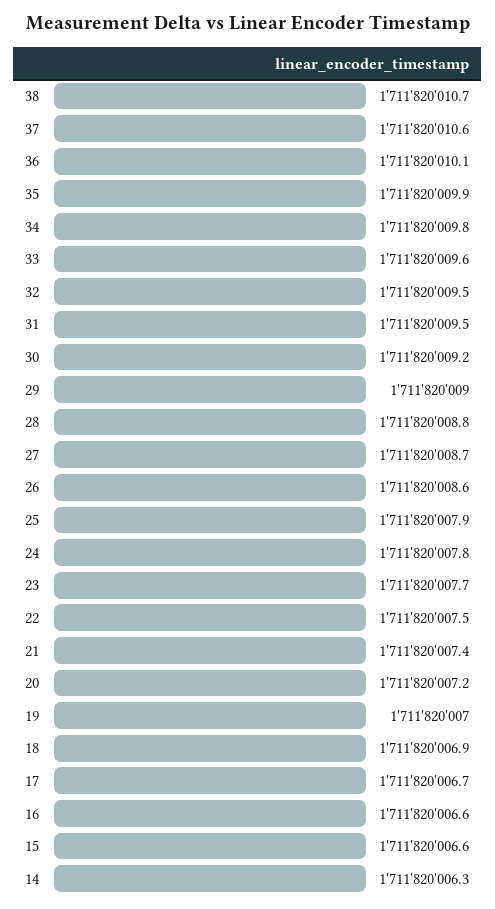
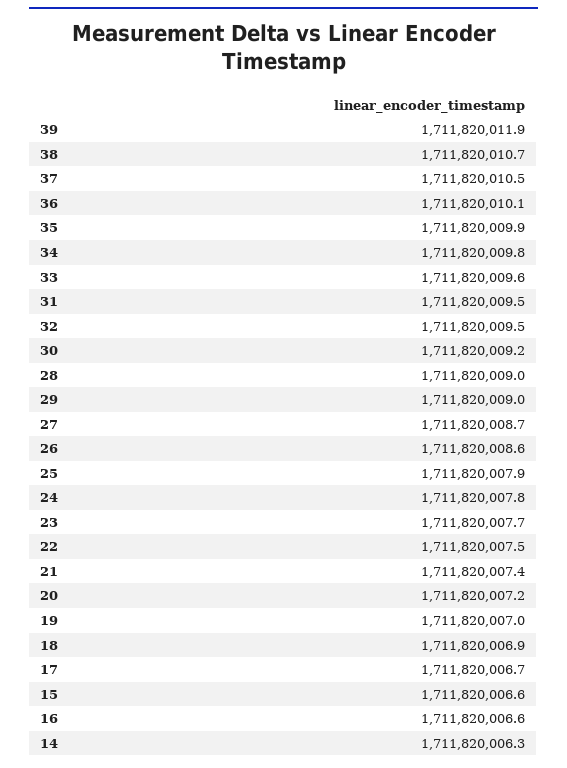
  {
    "38": 1711820010.7,
-   "37": 1711820010.6,
+   "37": 1711820010.5,
    "36": 1711820010.1,
    "35": 1711820009.9,
    "34": 1711820009.8,
    "33": 1711820009.6,
    "32": 1711820009.5,
    "31": 1711820009.5,
    "30": 1711820009.2,
    "29": 1711820009,
-   "28": 1711820008.8,
+   "28": 1711820009,
    "27": 1711820008.7,
    "26": 1711820008.6,
    "25": 1711820007.9,
    "24": 1711820007.8,
    "23": 1711820007.7,
    "22": 1711820007.5,
    "21": 1711820007.4,
    "20": 1711820007.2,
    "19": 1711820007,
    "18": 1711820006.9,
    "17": 1711820006.7,
    "16": 1711820006.6,
    "15": 1711820006.6,
-   "14": 1711820006.3
+   "14": 1711820006.3,
+   "39": 1711820011.9
  }

